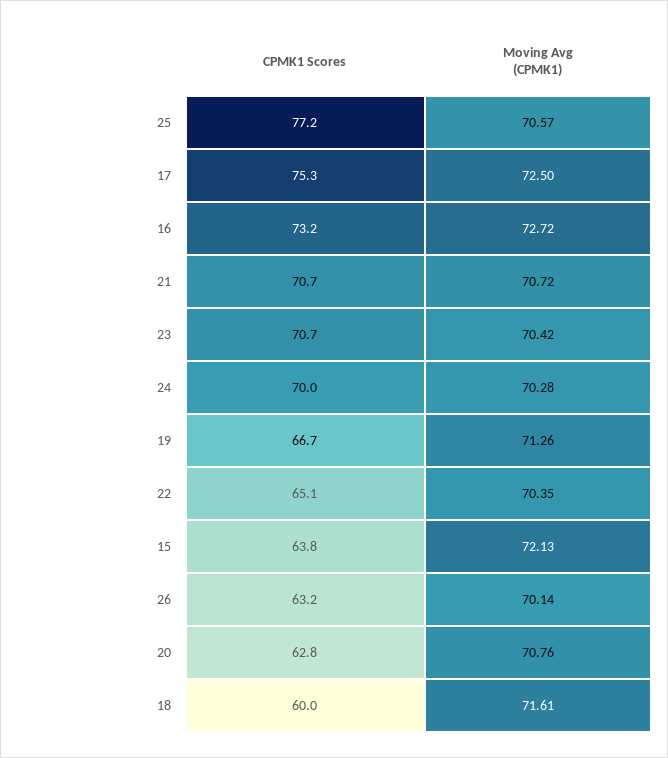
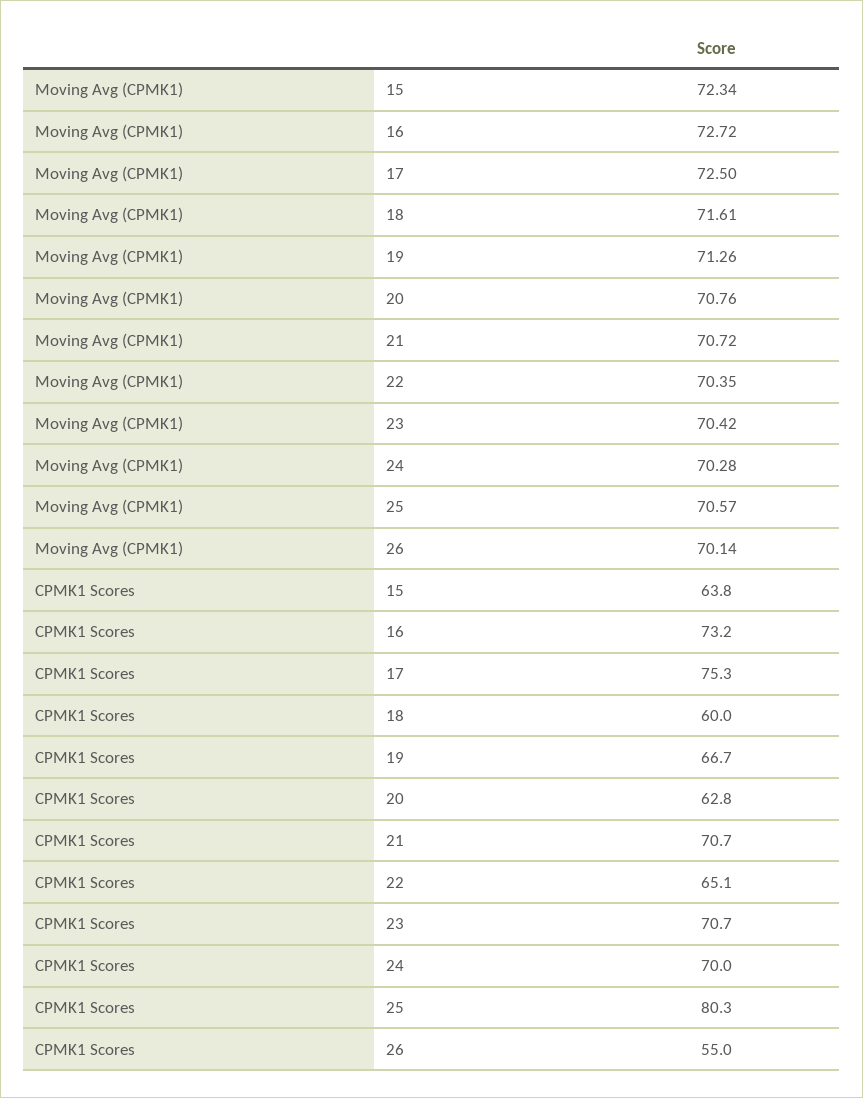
  {
    "CPMK1 Scores": {
-     "25": 77.2,
+     "25": 80.3,
      "17": 75.3,
      "16": 73.2,
      "21": 70.7,
      "23": 70.7,
      "24": 70,
      "19": 66.7,
      "22": 65.1,
      "15": 63.8,
-     "26": 63.2,
+     "26": 55,
      "20": 62.8,
      "18": 60
    },
    "Moving Avg (CPMK1)": {
      "25": 70.57,
      "17": 72.5,
      "16": 72.72,
      "21": 70.72,
      "23": 70.42,
      "24": 70.28,
      "19": 71.26,
      "22": 70.35,
-     "15": 72.13,
+     "15": 72.34,
      "26": 70.14,
      "20": 70.76,
      "18": 71.61
    }
  }

